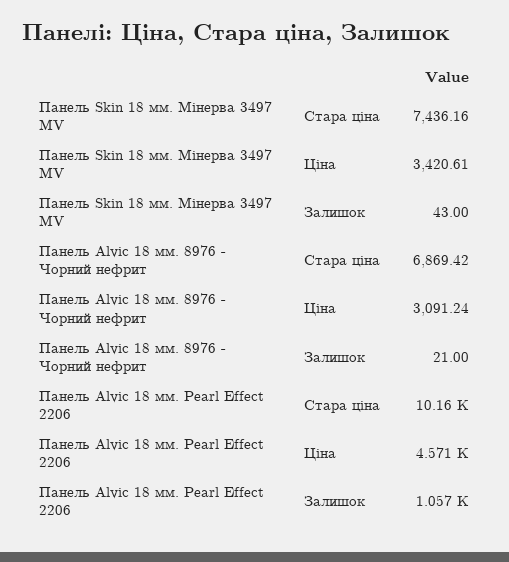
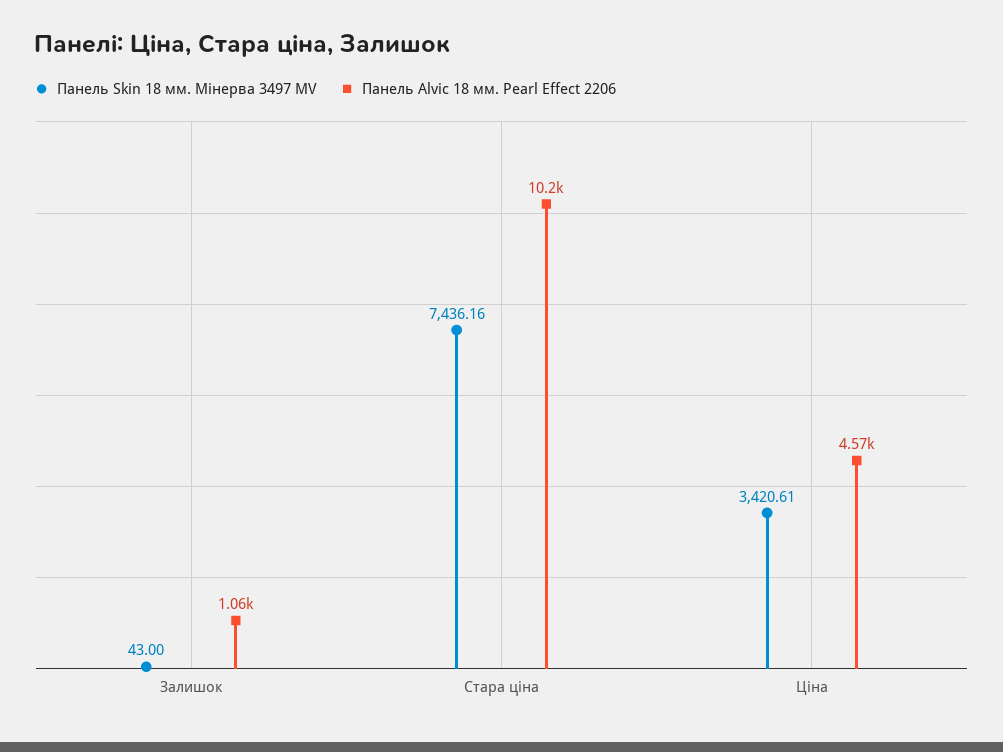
  {
    "Панель Skin 18 мм. Мінерва 3497 MV": {
      "Стара ціна": 7436.16,
      "Ціна": 3420.61,
      "Залишок": 43
    },
-   "Панель Alvic 18 мм. 8976 - Чорний нефрит": {
-     "Стара ціна": 6869.42,
-     "Ціна": 3091.24,
-     "Залишок": 21
-   },
    "Панель Alvic 18 мм. Pearl Effect 2206": {
      "Стара ціна": 10160,
      "Ціна": 4571,
      "Залишок": 1057
    }
  }

